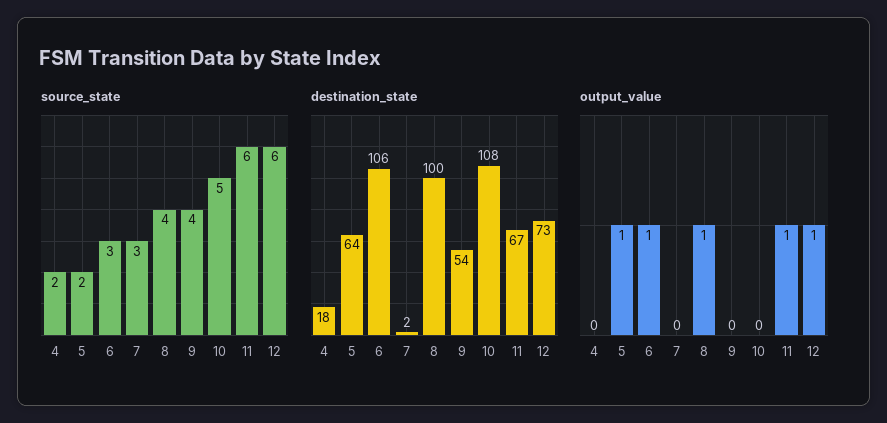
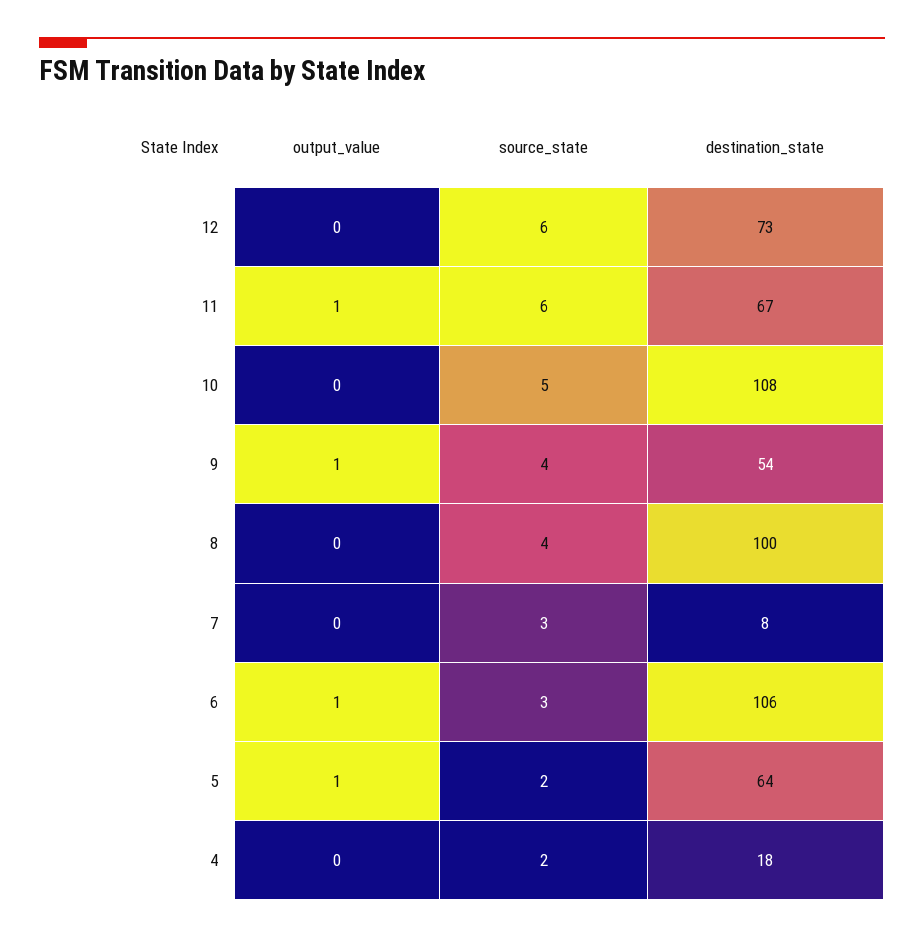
  {
    "source_state": {
      "4": 2,
      "5": 2,
      "6": 3,
      "7": 3,
      "8": 4,
      "9": 4,
      "10": 5,
      "11": 6,
      "12": 6
    },
    "destination_state": {
      "4": 18,
      "5": 64,
      "6": 106,
-     "7": 2,
+     "7": 8,
      "8": 100,
      "9": 54,
      "10": 108,
      "11": 67,
      "12": 73
    },
    "output_value": {
      "4": 0,
      "5": 1,
      "6": 1,
      "7": 0,
-     "8": 1,
+     "8": 0,
-     "9": 0,
+     "9": 1,
      "10": 0,
      "11": 1,
-     "12": 1
+     "12": 0
    }
  }

